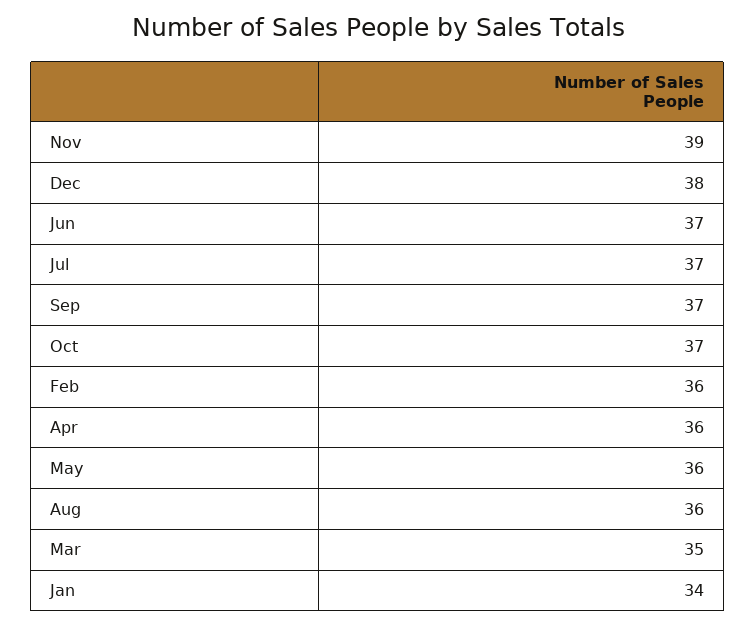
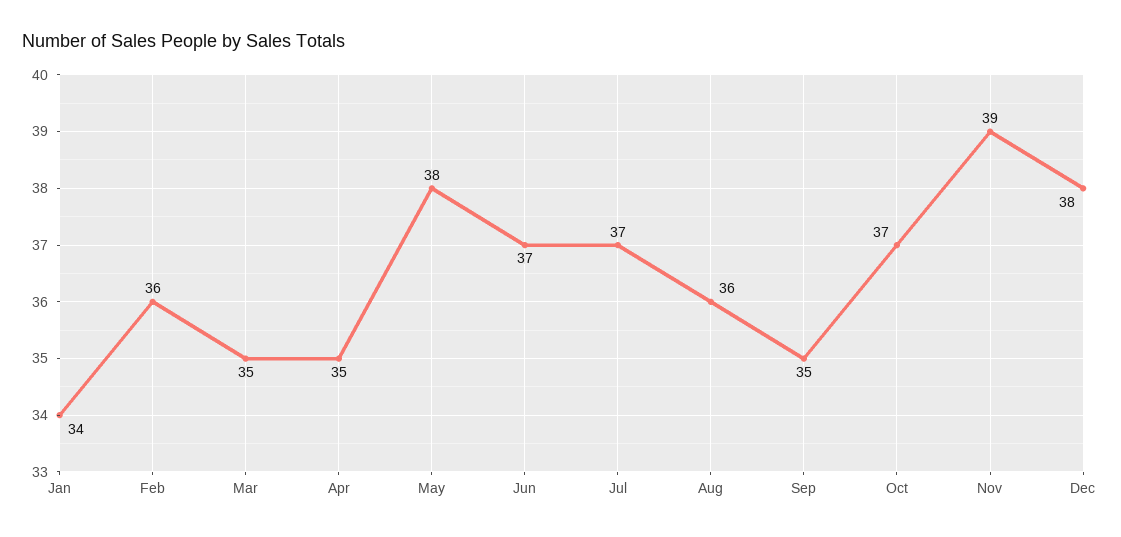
  {
    "Nov": 39,
    "Dec": 38,
    "Jun": 37,
    "Jul": 37,
-   "Sep": 37,
+   "Sep": 35,
    "Oct": 37,
    "Feb": 36,
-   "Apr": 36,
+   "Apr": 35,
-   "May": 36,
+   "May": 38,
    "Aug": 36,
    "Mar": 35,
    "Jan": 34
  }

